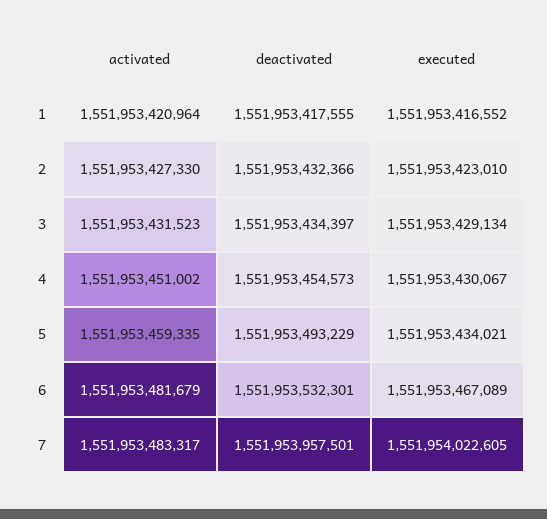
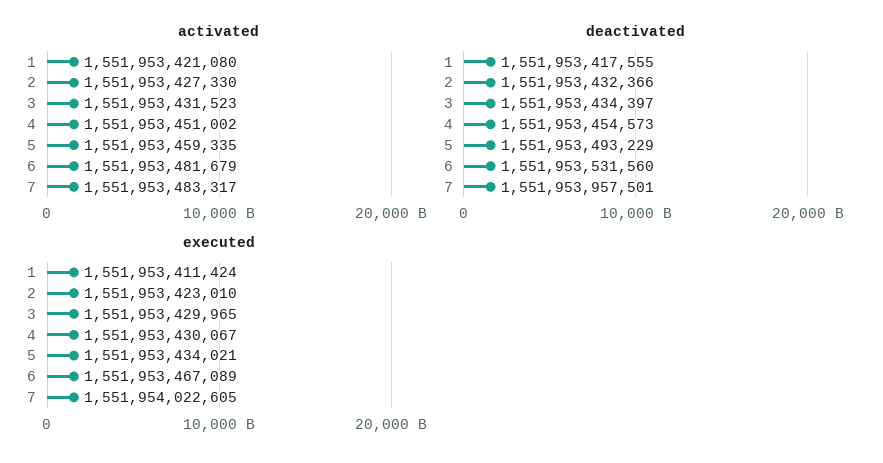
  {
    "activated": {
-     "1": 1551953420964,
+     "1": 1551953421080,
      "2": 1551953427330,
      "3": 1551953431523,
      "4": 1551953451002,
      "5": 1551953459335,
      "6": 1551953481679,
      "7": 1551953483317
    },
    "deactivated": {
      "1": 1551953417555,
      "2": 1551953432366,
      "3": 1551953434397,
      "4": 1551953454573,
      "5": 1551953493229,
-     "6": 1551953532301,
+     "6": 1551953531560,
      "7": 1551953957501
    },
    "executed": {
-     "1": 1551953416552,
+     "1": 1551953411424,
      "2": 1551953423010,
-     "3": 1551953429134,
+     "3": 1551953429965,
      "4": 1551953430067,
      "5": 1551953434021,
      "6": 1551953467089,
      "7": 1551954022605
    }
  }

